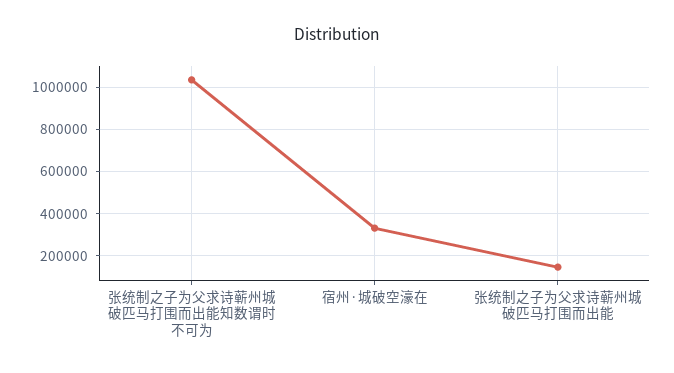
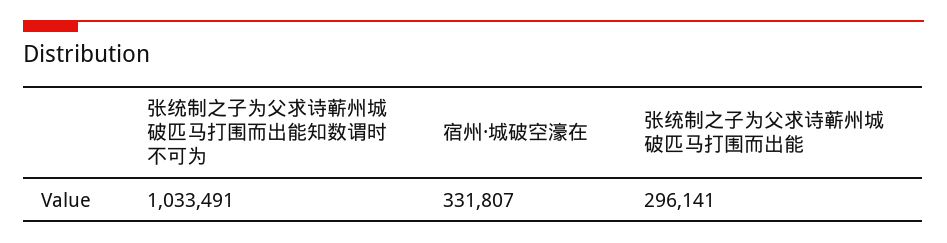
  {
    "张统制之子为父求诗蕲州城破匹马打围而出能知数谓时不可为": 1033491,
    "宿州·城破空濠在": 331807,
-   "张统制之子为父求诗蕲州城破匹马打围而出能": 150000
+   "张统制之子为父求诗蕲州城破匹马打围而出能": 296141
  }

